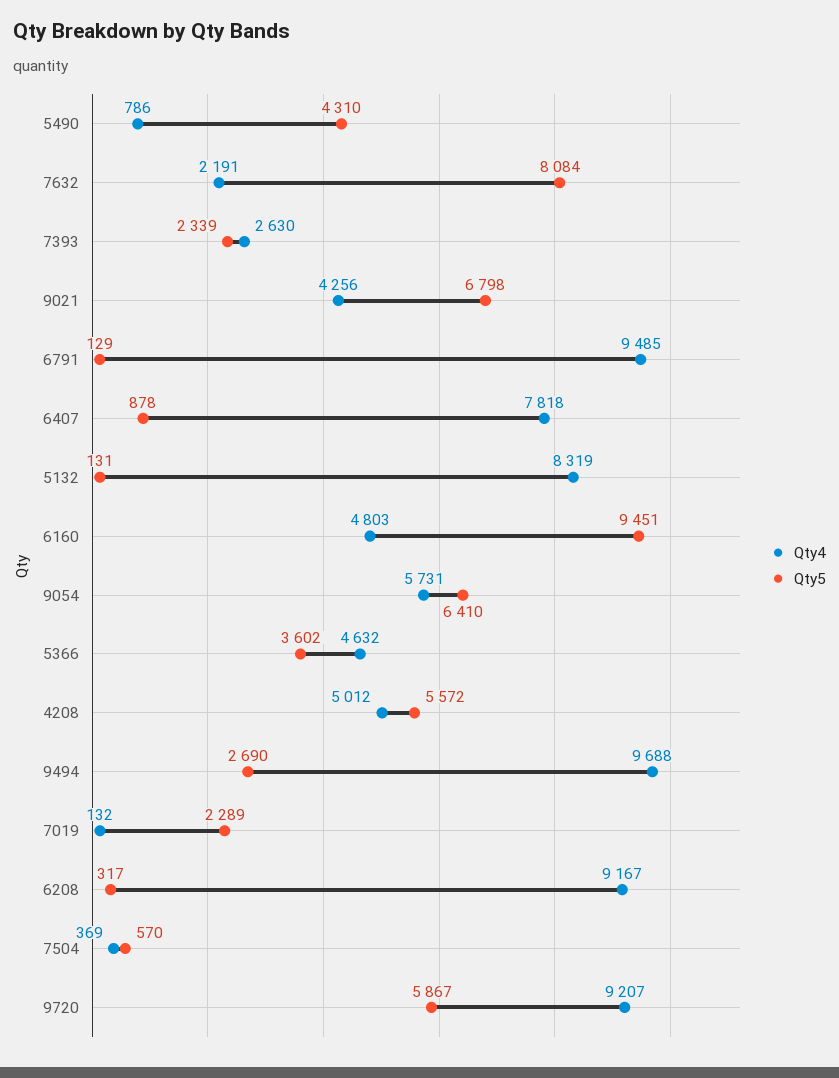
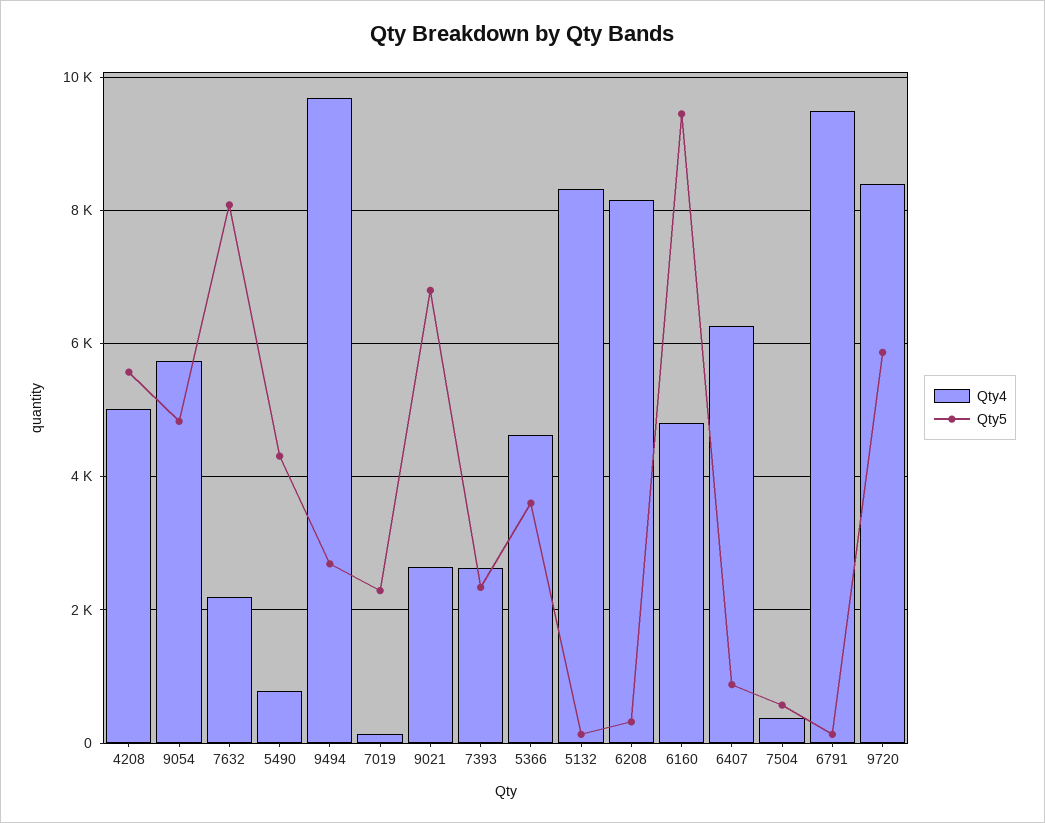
  {
    "Qty4": {
      "5490": 786,
      "7632": 2191,
      "7393": 2630,
-     "9021": 4256,
+     "9021": 2600,
      "6791": 9485,
-     "6407": 7818,
+     "6407": 6200,
      "5132": 8319,
      "6160": 4803,
      "9054": 5731,
      "5366": 4632,
      "4208": 5012,
      "9494": 9688,
      "7019": 132,
-     "6208": 9167,
+     "6208": 8200,
      "7504": 369,
-     "9720": 9207
+     "9720": 8400
    },
    "Qty5": {
      "5490": 4310,
      "7632": 8084,
      "7393": 2339,
      "9021": 6798,
      "6791": 129,
      "6407": 878,
      "5132": 131,
      "6160": 9451,
-     "9054": 6410,
+     "9054": 4800,
      "5366": 3602,
      "4208": 5572,
      "9494": 2690,
      "7019": 2289,
      "6208": 317,
      "7504": 570,
      "9720": 5867
    }
  }

